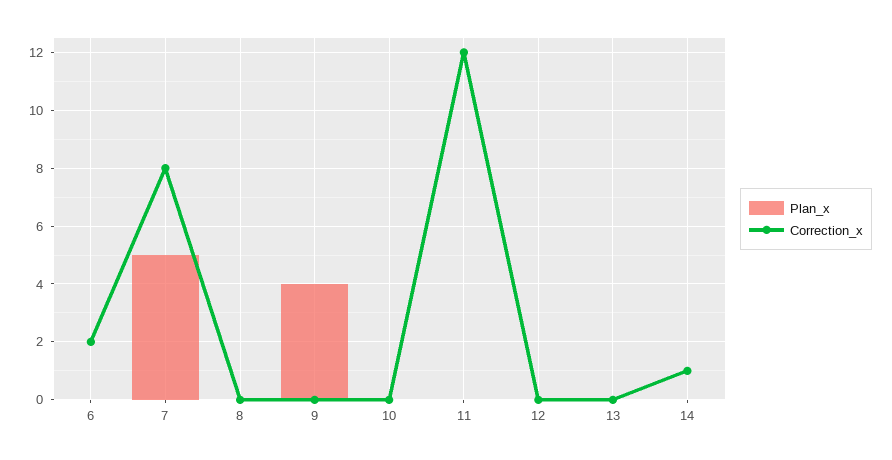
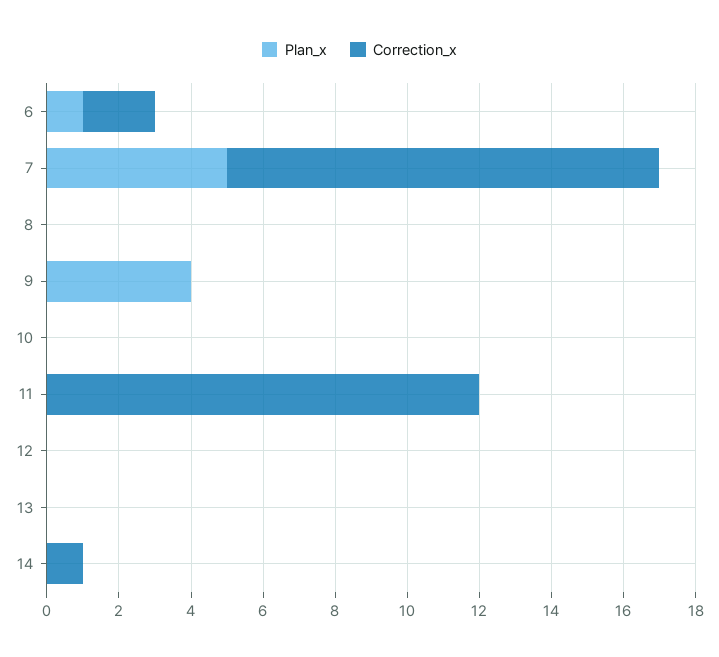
  {
    "Plan_x": {
-     "6": 0,
+     "6": 1,
      "7": 5,
      "8": 0,
      "9": 4,
      "10": 0,
      "11": 0,
      "12": 0,
      "13": 0,
      "14": 0
    },
    "Correction_x": {
      "6": 2,
-     "7": 8,
+     "7": 12,
      "8": 0,
      "9": 0,
      "10": 0,
      "11": 12,
      "12": 0,
      "13": 0,
      "14": 1
    }
  }

